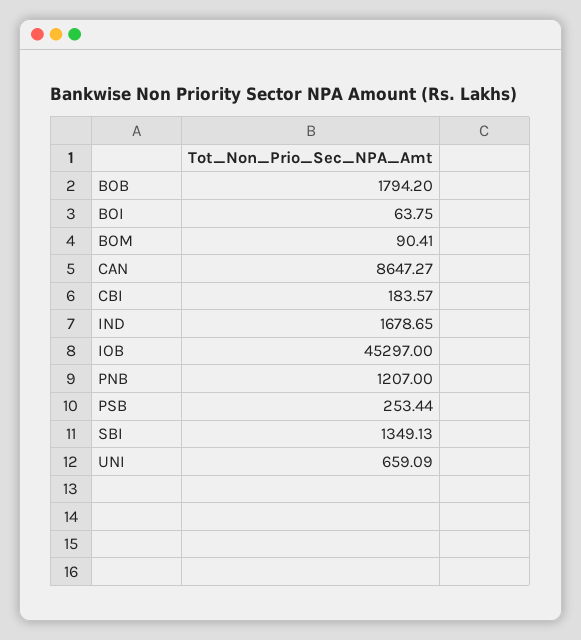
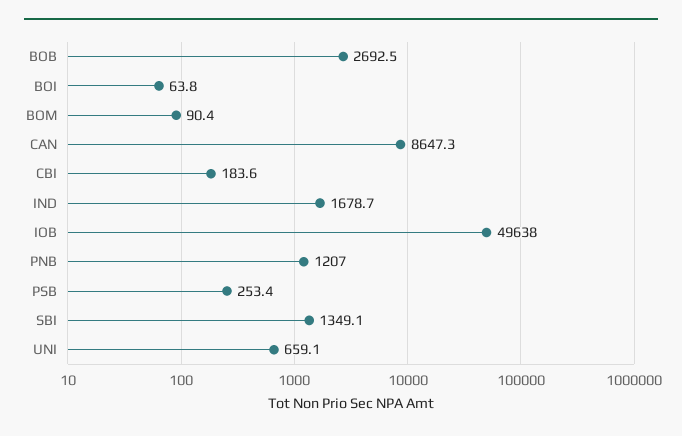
  {
-   "BOB": 1794.2,
+   "BOB": 2692.5,
    "BOI": 63.75,
    "BOM": 90.41,
    "CAN": 8647.27,
    "CBI": 183.57,
    "IND": 1678.65,
-   "IOB": 45297,
+   "IOB": 49638,
    "PNB": 1207,
    "PSB": 253.44,
    "SBI": 1349.13,
    "UNI": 659.09
  }

